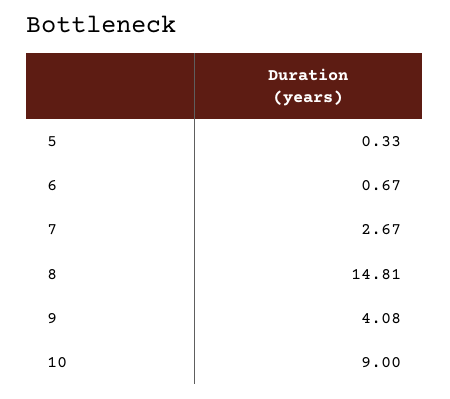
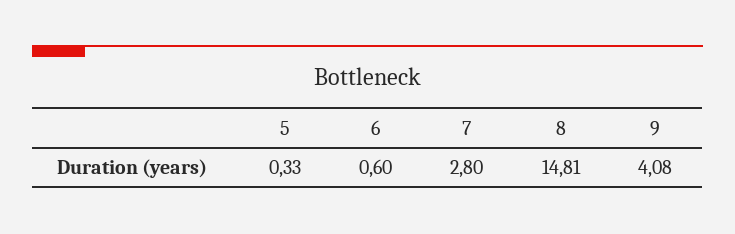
  {
    "5": 0.33,
-   "6": 0.67,
+   "6": 0.6,
-   "7": 2.67,
+   "7": 2.8,
    "8": 14.81,
-   "9": 4.08,
+   "9": 4.08
-   "10": 9
  }

